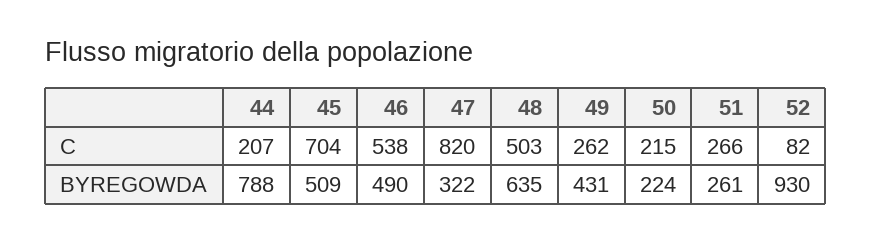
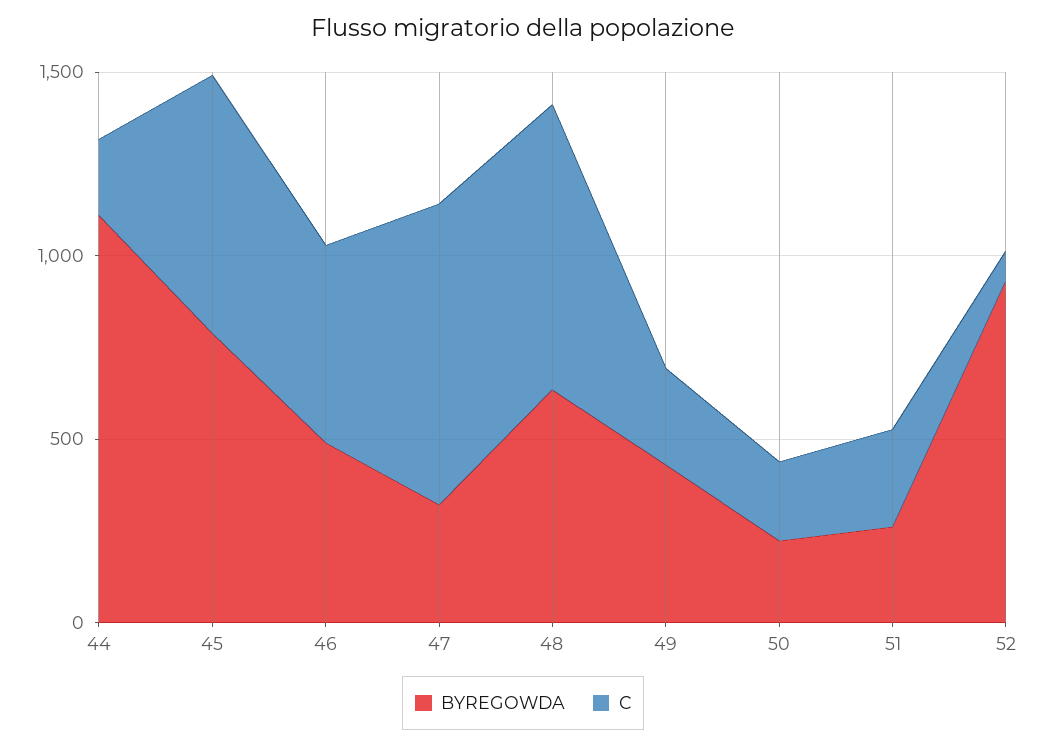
  {
    "C": {
      "44": 207,
      "45": 704,
      "46": 538,
      "47": 820,
-     "48": 503,
+     "48": 800,
      "49": 262,
      "50": 215,
      "51": 266,
      "52": 82
    },
    "BYREGOWDA": {
-     "44": 788,
+     "44": 1100,
-     "45": 509,
+     "45": 800,
      "46": 490,
      "47": 322,
      "48": 635,
      "49": 431,
      "50": 224,
      "51": 261,
      "52": 930
    }
  }

